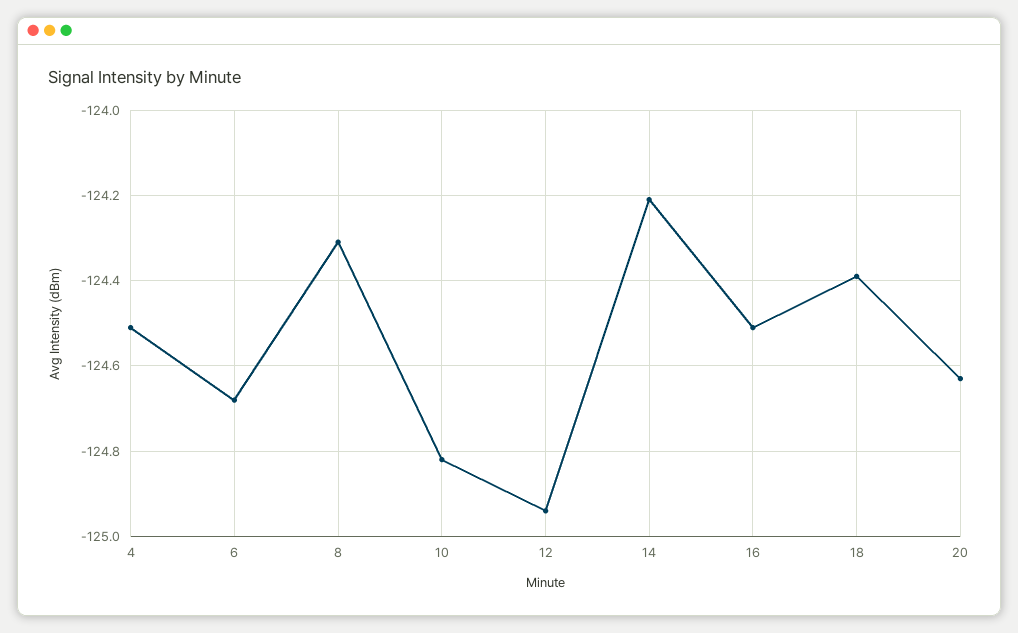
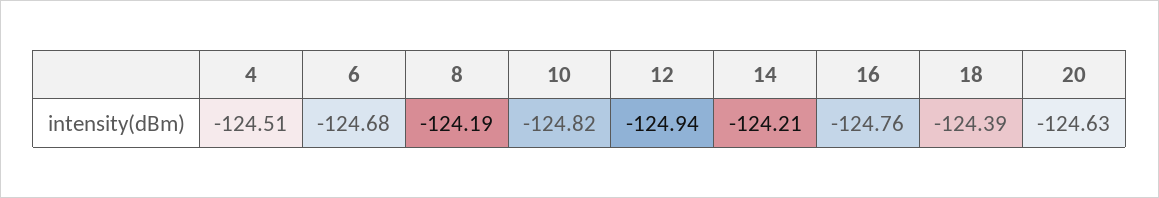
  {
    "4": -124.51,
    "6": -124.68,
-   "8": -124.3,
+   "8": -124.19,
    "10": -124.82,
    "12": -124.94,
    "14": -124.21,
-   "16": -124.5,
+   "16": -124.76,
    "18": -124.39,
    "20": -124.63
  }

